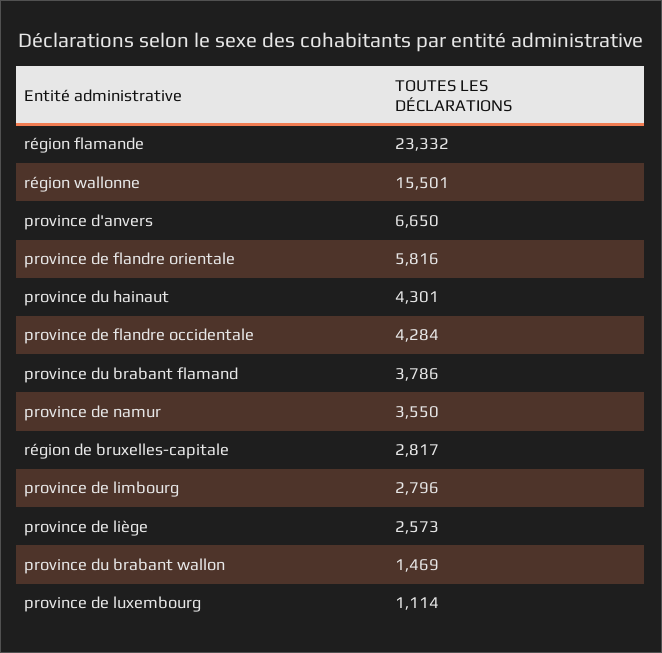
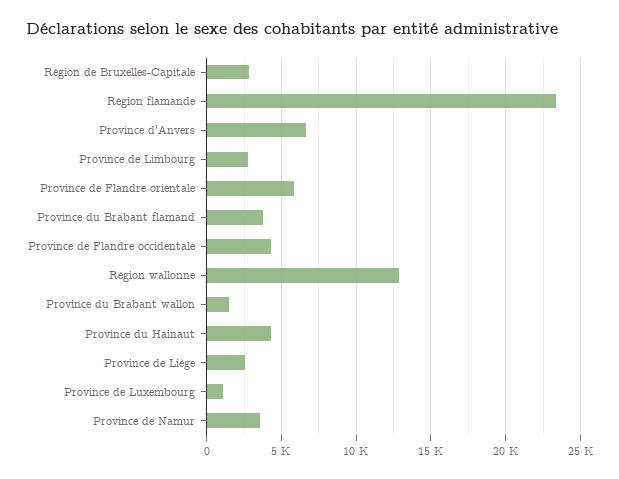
  {
    "région flamande": 23332,
-   "région wallonne": 15501,
+   "région wallonne": 13000,
    "province d'anvers": 6650,
    "province de flandre orientale": 5816,
    "province du hainaut": 4301,
    "province de flandre occidentale": 4284,
    "province du brabant flamand": 3786,
    "province de namur": 3550,
    "région de bruxelles-capitale": 2817,
    "province de limbourg": 2796,
    "province de liège": 2573,
    "province du brabant wallon": 1469,
    "province de luxembourg": 1114
  }

